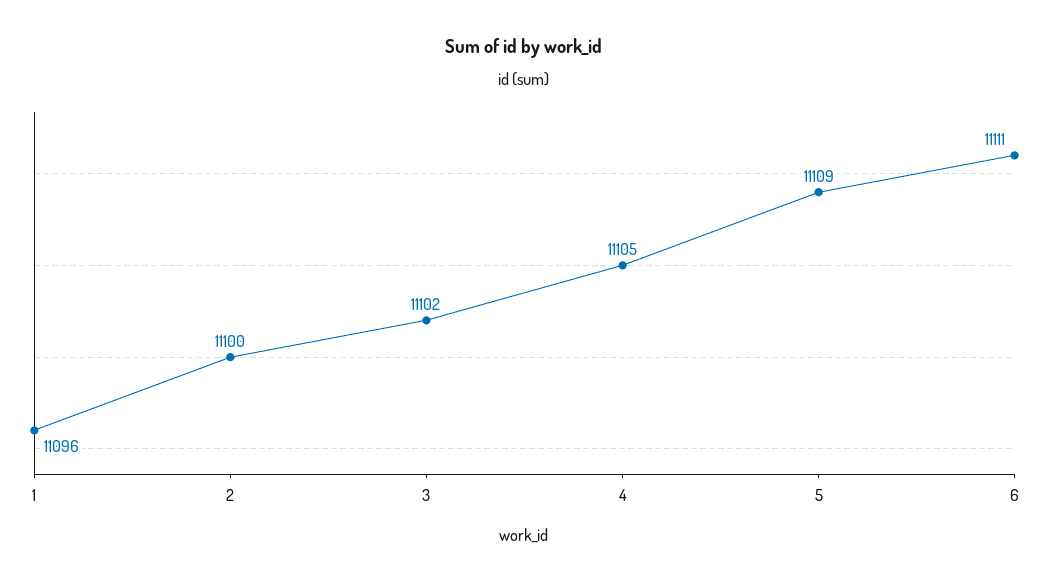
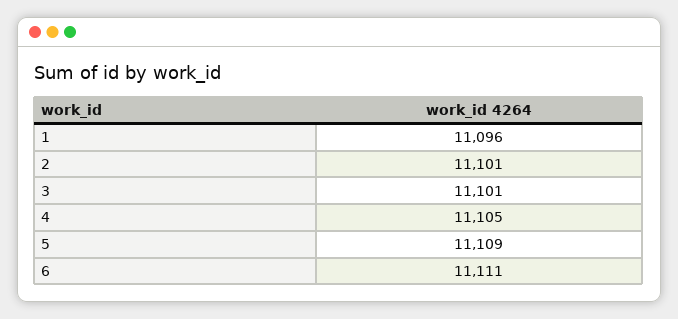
  {
    "1": 11096,
-   "2": 11100,
+   "2": 11101,
-   "3": 11102,
+   "3": 11101,
    "4": 11105,
    "5": 11109,
    "6": 11111
  }

